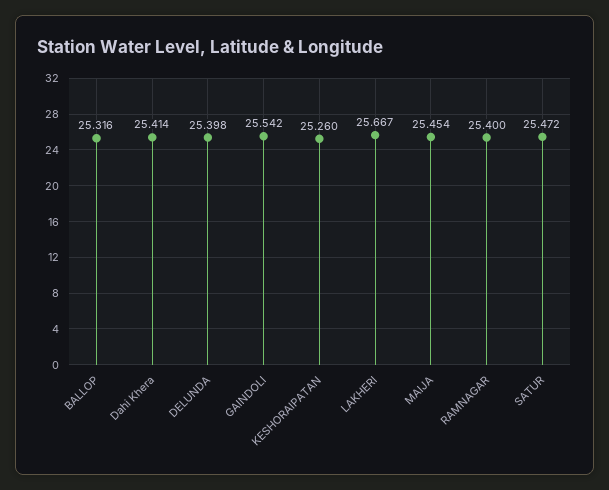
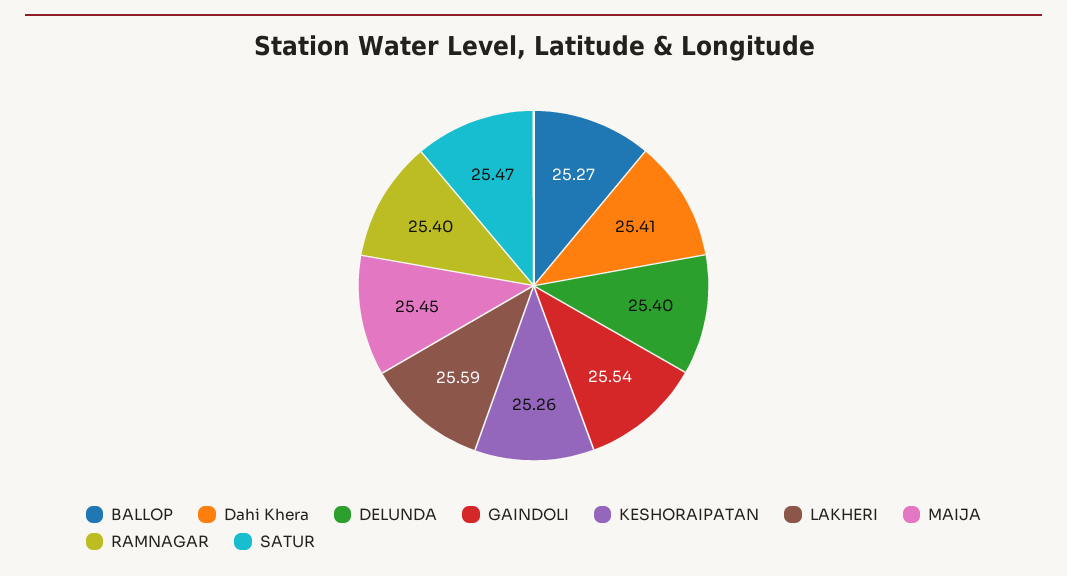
  {
-   "BALLOP": 25.316,
+   "BALLOP": 25.27,
    "Dahi Khera": 25.414,
    "DELUNDA": 25.398,
    "GAINDOLI": 25.542,
    "KESHORAIPATAN": 25.26,
-   "LAKHERI": 25.667,
+   "LAKHERI": 25.59,
    "MAIJA": 25.454,
    "RAMNAGAR": 25.4,
    "SATUR": 25.472
  }

